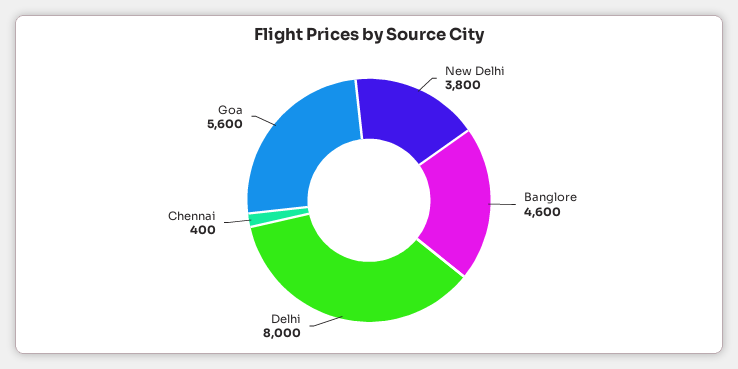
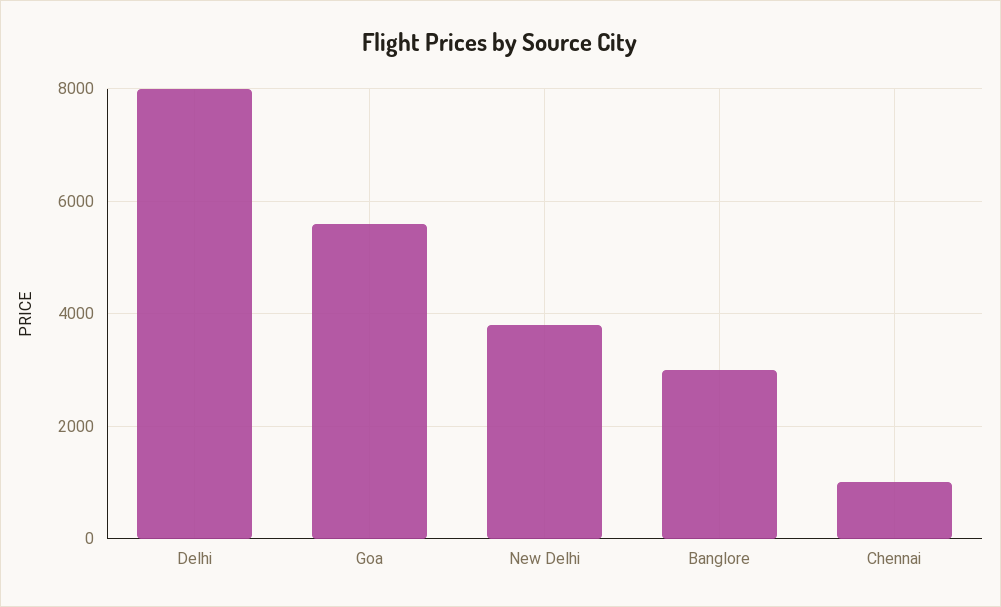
  {
    "New Delhi": 3800,
-   "Banglore": 4600,
+   "Banglore": 3000,
    "Delhi": 8000,
-   "Chennai": 400,
+   "Chennai": 1000,
    "Goa": 5600
  }

